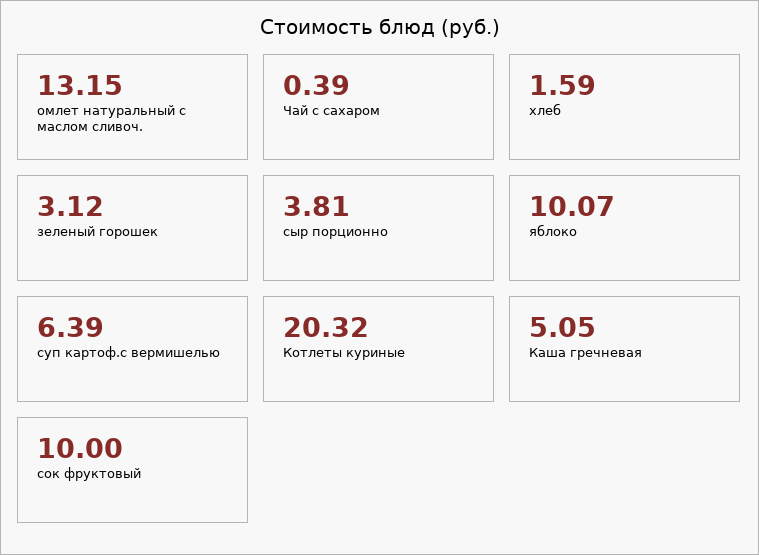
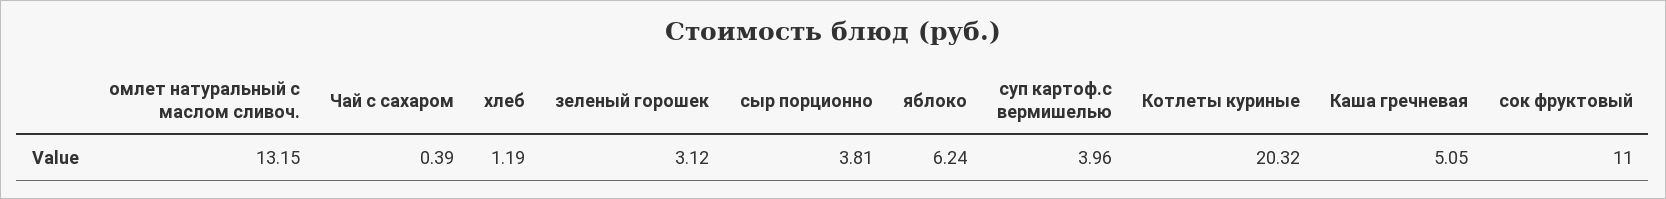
  {
    "омлет натуральный с маслом сливоч.": 13.15,
    "Чай с сахаром": 0.39,
-   "хлеб": 1.59,
+   "хлеб": 1.19,
    "зеленый горошек": 3.12,
    "сыр порционно": 3.81,
-   "яблоко": 10.07,
+   "яблоко": 6.24,
-   "суп картоф.с вермишелью": 6.39,
+   "суп картоф.с вермишелью": 3.96,
    "Котлеты куриные": 20.32,
    "Каша гречневая": 5.05,
-   "сок фруктовый": 10
+   "сок фруктовый": 11
  }

